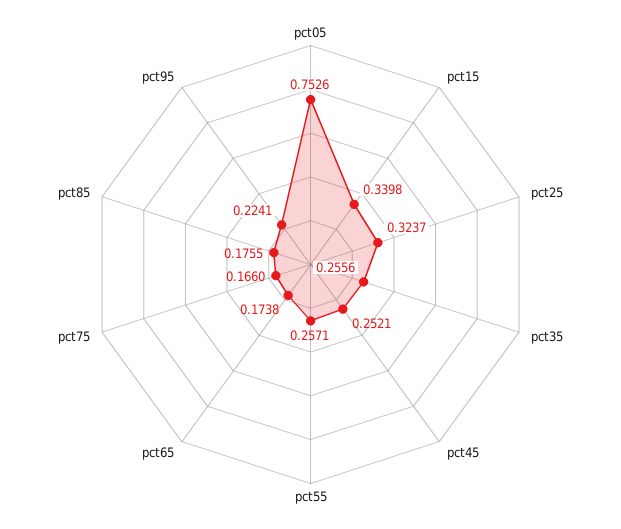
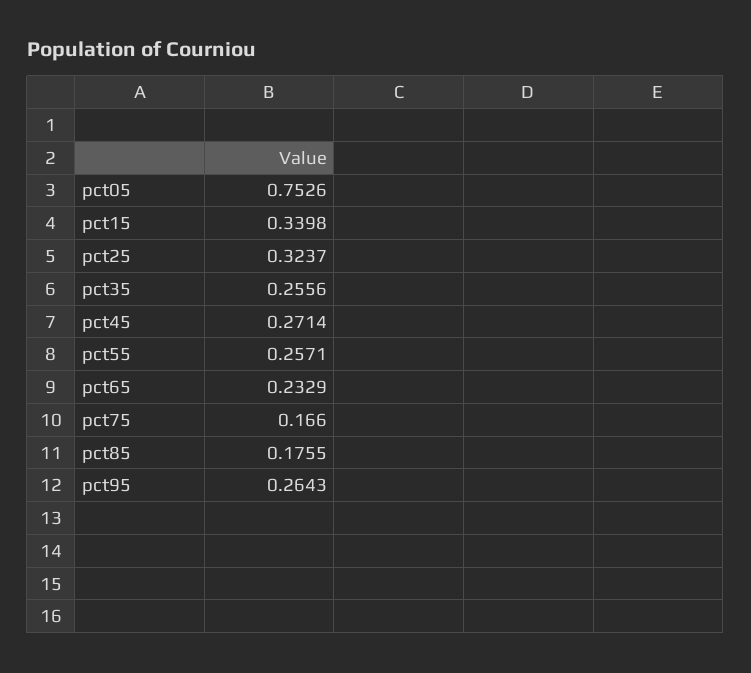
  {
    "pct05": 0.7526,
    "pct15": 0.3398,
    "pct25": 0.3237,
    "pct35": 0.2556,
-   "pct45": 0.2521,
+   "pct45": 0.2714,
    "pct55": 0.2571,
-   "pct65": 0.1738,
+   "pct65": 0.2329,
    "pct75": 0.166,
    "pct85": 0.1755,
-   "pct95": 0.2241
+   "pct95": 0.2643
  }

